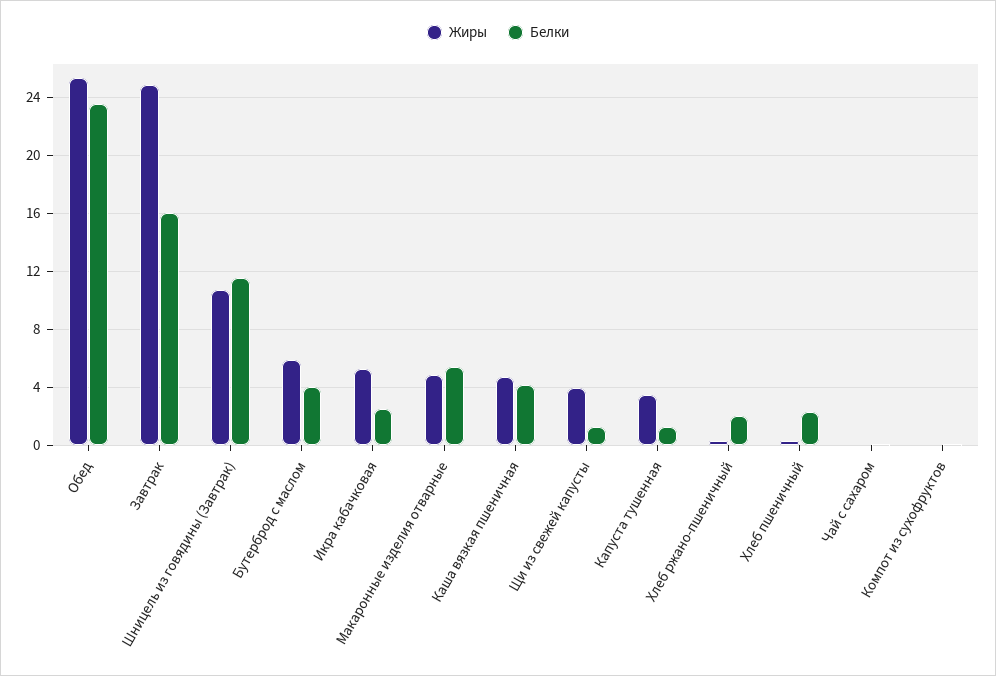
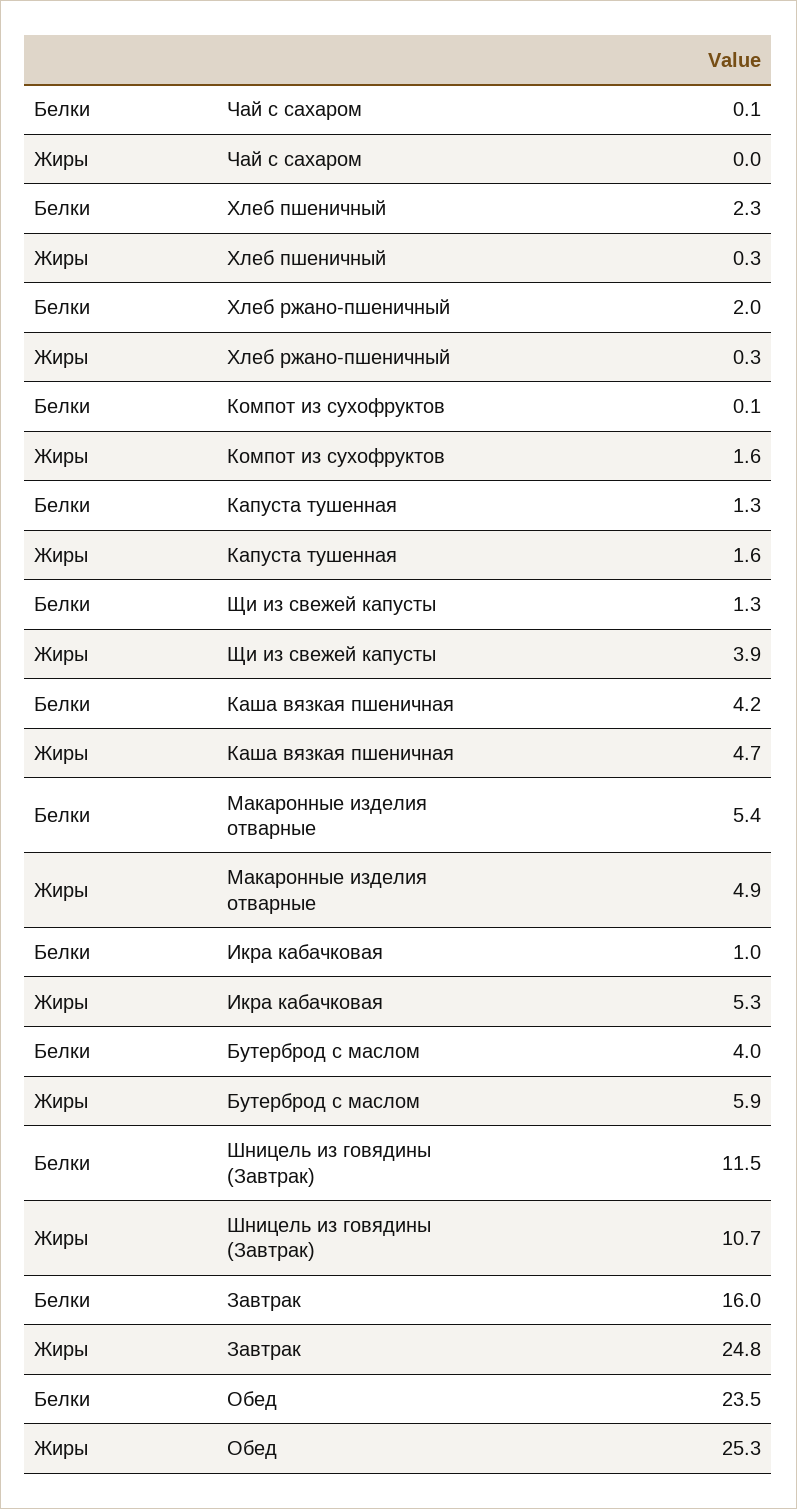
  {
    "Жиры": {
      "Обед": 25.3,
      "Завтрак": 24.8,
      "Шницель из говядины (Завтрак)": 10.7,
      "Бутерброд с маслом": 5.9,
      "Икра кабачковая": 5.3,
      "Макаронные изделия отварные": 4.9,
      "Каша вязкая пшеничная": 4.7,
      "Щи из свежей капусты": 3.9,
-     "Капуста тушенная": 3.5,
+     "Капуста тушенная": 1.6,
      "Хлеб ржано-пшеничный": 0.3,
      "Хлеб пшеничный": 0.3,
      "Чай с сахаром": 0,
-     "Компот из сухофруктов": 0
+     "Компот из сухофруктов": 1.6
    },
    "Белки": {
      "Обед": 23.5,
      "Завтрак": 16,
      "Шницель из говядины (Завтрак)": 11.5,
      "Бутерброд с маслом": 4,
-     "Икра кабачковая": 2.5,
+     "Икра кабачковая": 1,
      "Макаронные изделия отварные": 5.4,
      "Каша вязкая пшеничная": 4.2,
      "Щи из свежей капусты": 1.3,
      "Капуста тушенная": 1.3,
      "Хлеб ржано-пшеничный": 2,
      "Хлеб пшеничный": 2.3,
      "Чай с сахаром": 0.1,
      "Компот из сухофруктов": 0.1
    }
  }

